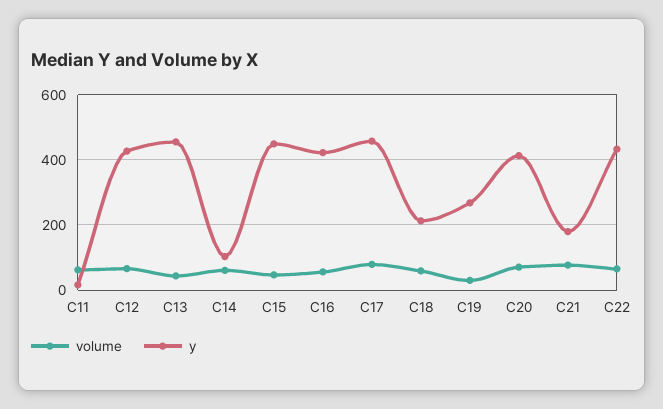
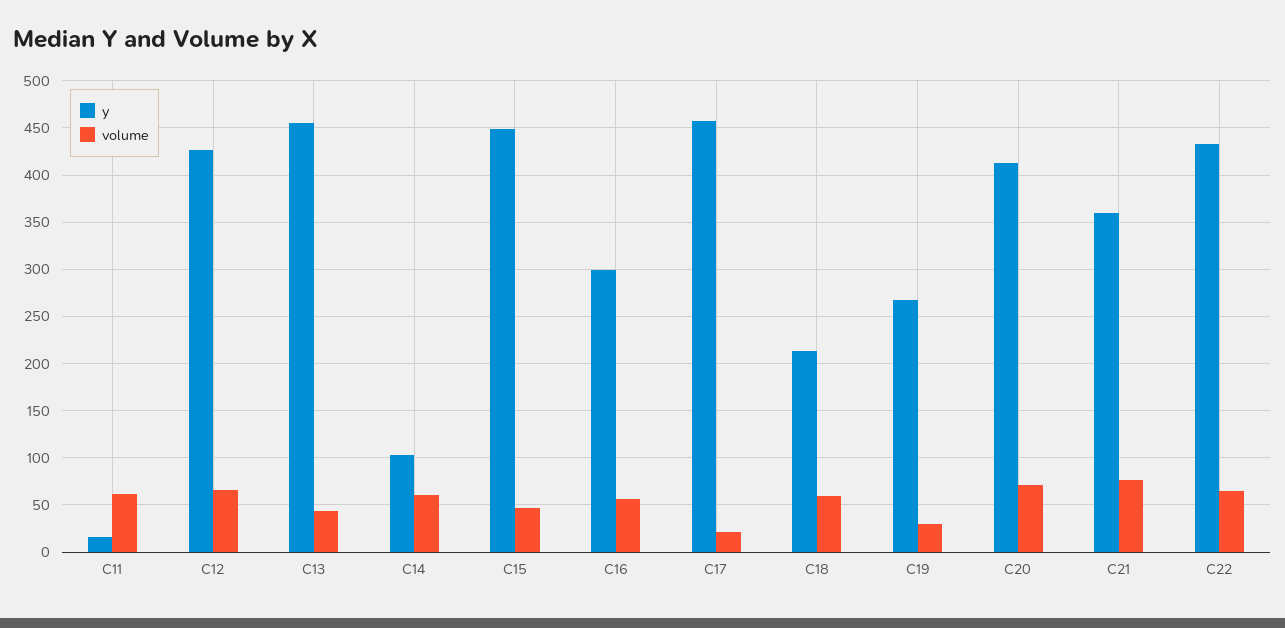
  {
    "volume": {
      "C11": 60,
      "C12": 70,
      "C13": 40,
      "C14": 60,
      "C15": 50,
      "C16": 60,
-     "C17": 80,
+     "C17": 20,
      "C18": 60,
      "C19": 30,
      "C20": 70,
      "C21": 80,
      "C22": 70
    },
    "y": {
      "C11": 20,
      "C12": 430,
      "C13": 460,
      "C14": 100,
      "C15": 450,
-     "C16": 420,
+     "C16": 300,
      "C17": 460,
      "C18": 210,
      "C19": 270,
      "C20": 410,
-     "C21": 180,
+     "C21": 360,
      "C22": 430
    }
  }

